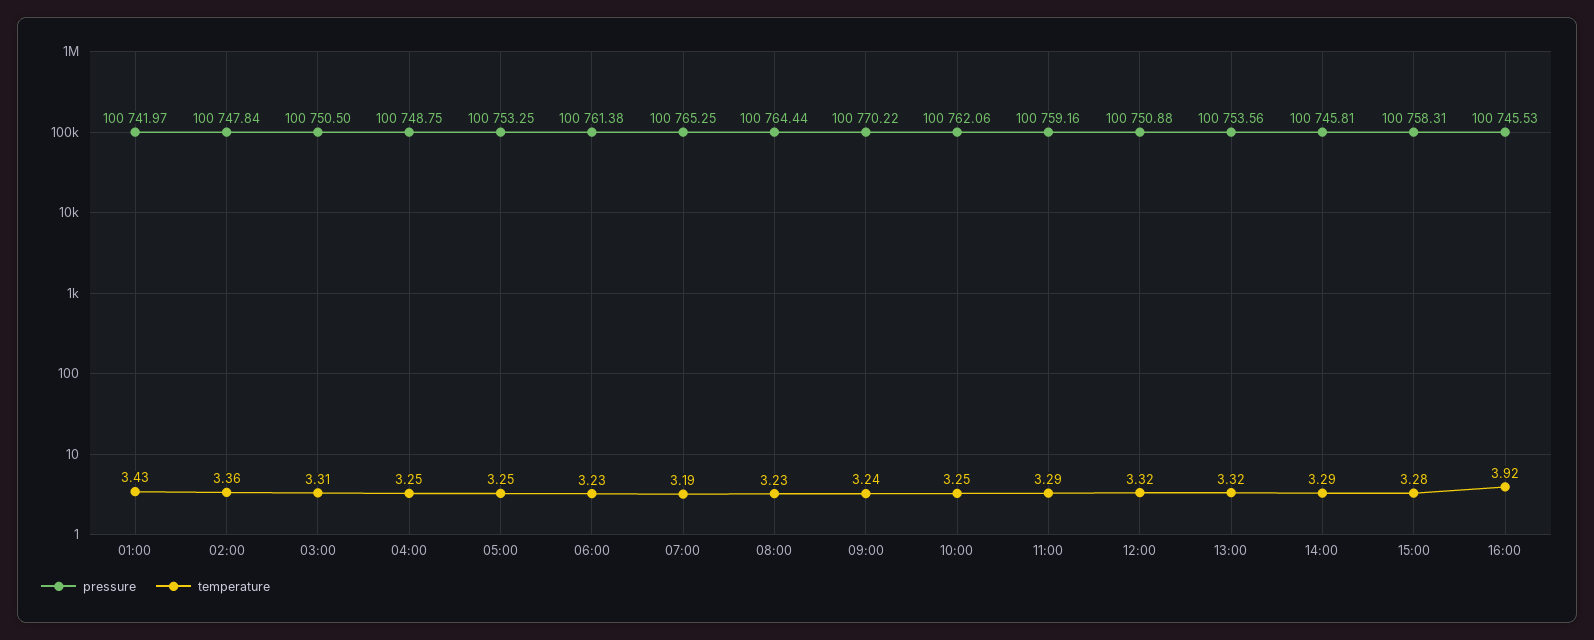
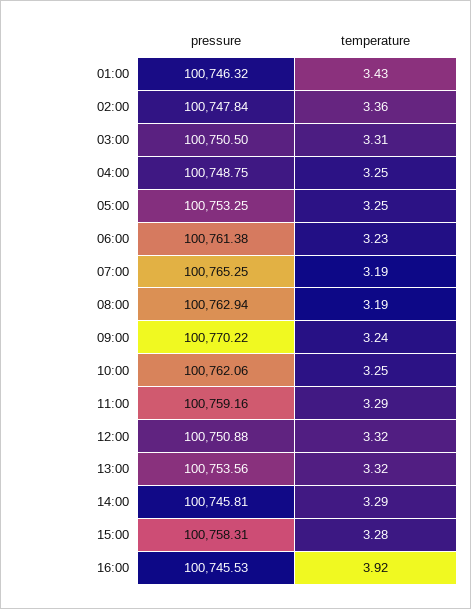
  {
    "pressure": {
-     "01:00": 100741.97,
+     "01:00": 100746.32,
      "02:00": 100747.84,
      "03:00": 100750.5,
      "04:00": 100748.75,
      "05:00": 100753.25,
      "06:00": 100761.38,
      "07:00": 100765.25,
-     "08:00": 100764.44,
+     "08:00": 100762.94,
      "09:00": 100770.22,
      "10:00": 100762.06,
      "11:00": 100759.16,
      "12:00": 100750.88,
      "13:00": 100753.56,
      "14:00": 100745.81,
      "15:00": 100758.31,
      "16:00": 100745.53
    },
    "temperature": {
      "01:00": 3.43,
      "02:00": 3.36,
      "03:00": 3.31,
      "04:00": 3.25,
      "05:00": 3.25,
      "06:00": 3.23,
      "07:00": 3.19,
-     "08:00": 3.23,
+     "08:00": 3.19,
      "09:00": 3.24,
      "10:00": 3.25,
      "11:00": 3.29,
      "12:00": 3.32,
      "13:00": 3.32,
      "14:00": 3.29,
      "15:00": 3.28,
      "16:00": 3.92
    }
  }

